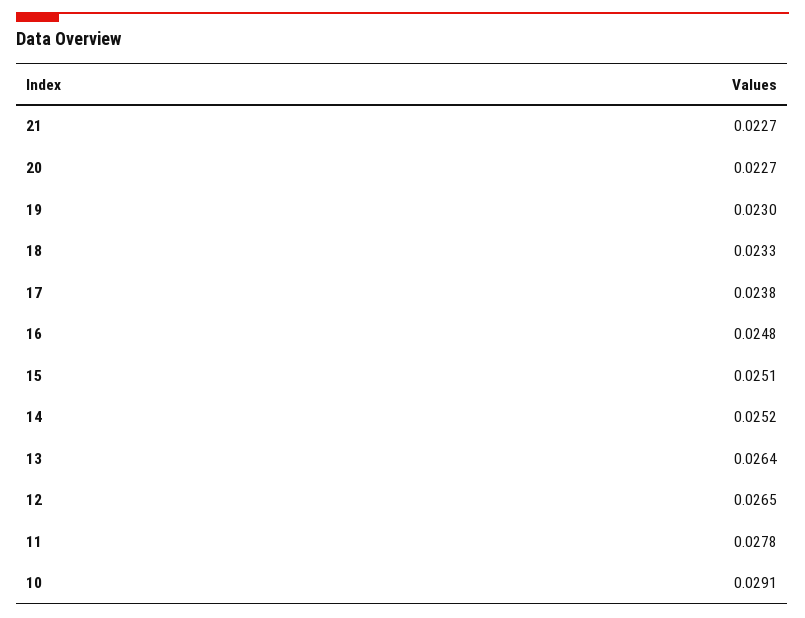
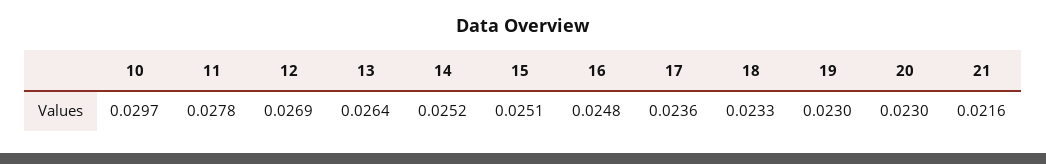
  {
-   "21": 0.0227,
+   "21": 0.0216,
-   "20": 0.0227,
+   "20": 0.023,
    "19": 0.023,
    "18": 0.0233,
-   "17": 0.0238,
+   "17": 0.0236,
    "16": 0.0248,
    "15": 0.0251,
    "14": 0.0252,
    "13": 0.0264,
-   "12": 0.0265,
+   "12": 0.0269,
    "11": 0.0278,
-   "10": 0.0291
+   "10": 0.0297
  }

